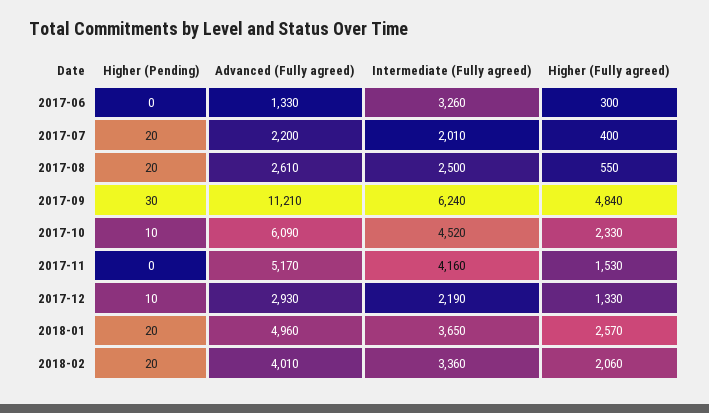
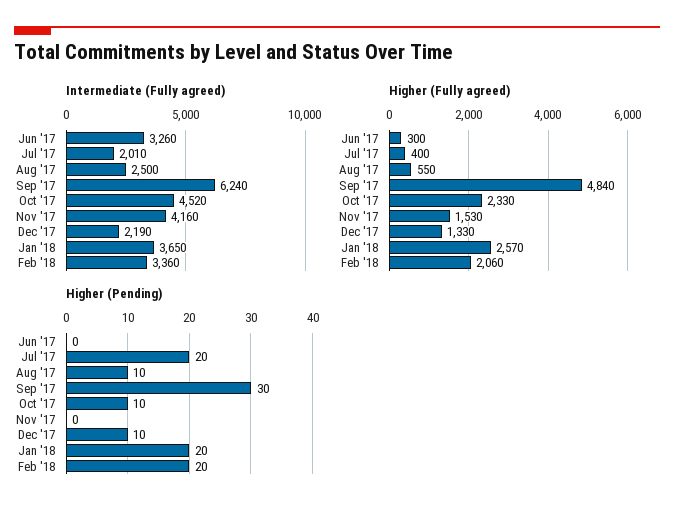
  {
    "Higher (Pending)": {
      "2017-06": 0,
      "2017-07": 20,
-     "2017-08": 20,
+     "2017-08": 10,
      "2017-09": 30,
      "2017-10": 10,
      "2017-11": 0,
      "2017-12": 10,
      "2018-01": 20,
      "2018-02": 20
    },
-   "Advanced (Fully agreed)": {
-     "2017-06": 1330,
-     "2017-07": 2200,
-     "2017-08": 2610,
-     "2017-09": 11210,
-     "2017-10": 6090,
-     "2017-11": 5170,
-     "2017-12": 2930,
-     "2018-01": 4960,
-     "2018-02": 4010
-   },
    "Intermediate (Fully agreed)": {
      "2017-06": 3260,
      "2017-07": 2010,
      "2017-08": 2500,
      "2017-09": 6240,
      "2017-10": 4520,
      "2017-11": 4160,
      "2017-12": 2190,
      "2018-01": 3650,
      "2018-02": 3360
    },
    "Higher (Fully agreed)": {
      "2017-06": 300,
      "2017-07": 400,
      "2017-08": 550,
      "2017-09": 4840,
      "2017-10": 2330,
      "2017-11": 1530,
      "2017-12": 1330,
      "2018-01": 2570,
      "2018-02": 2060
    }
  }

